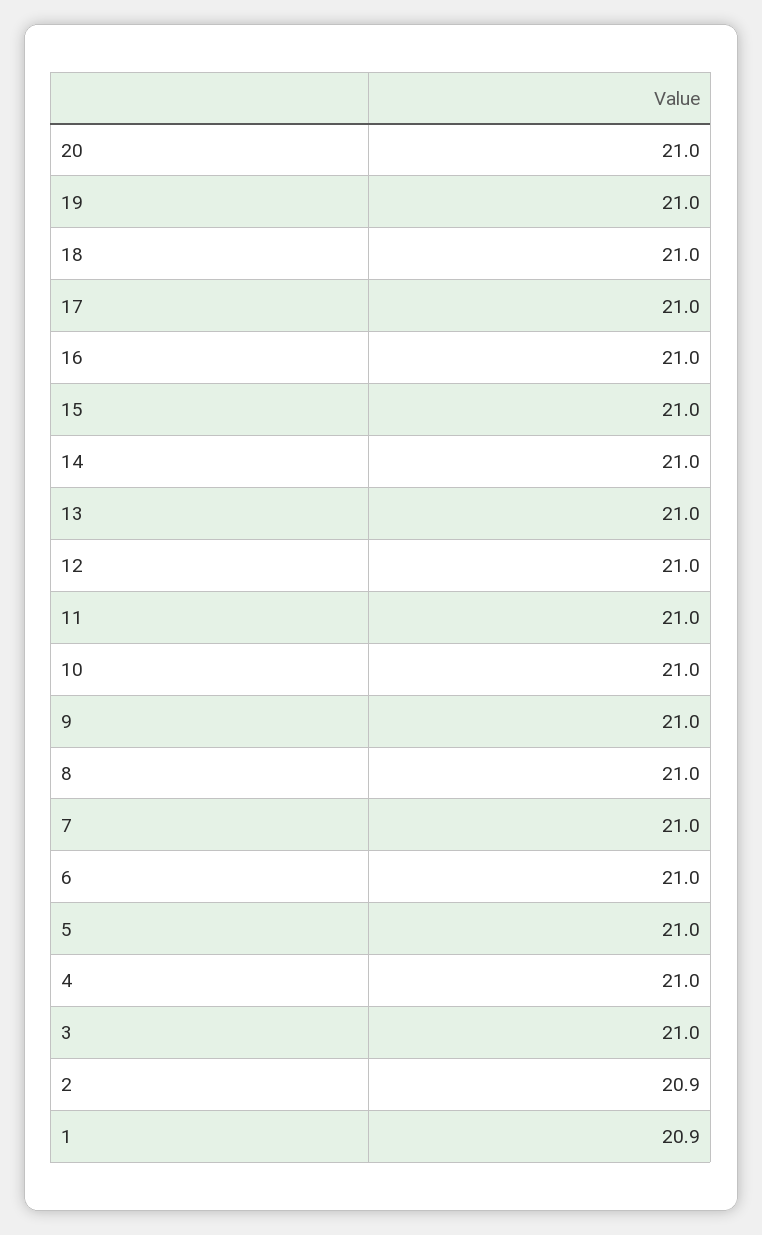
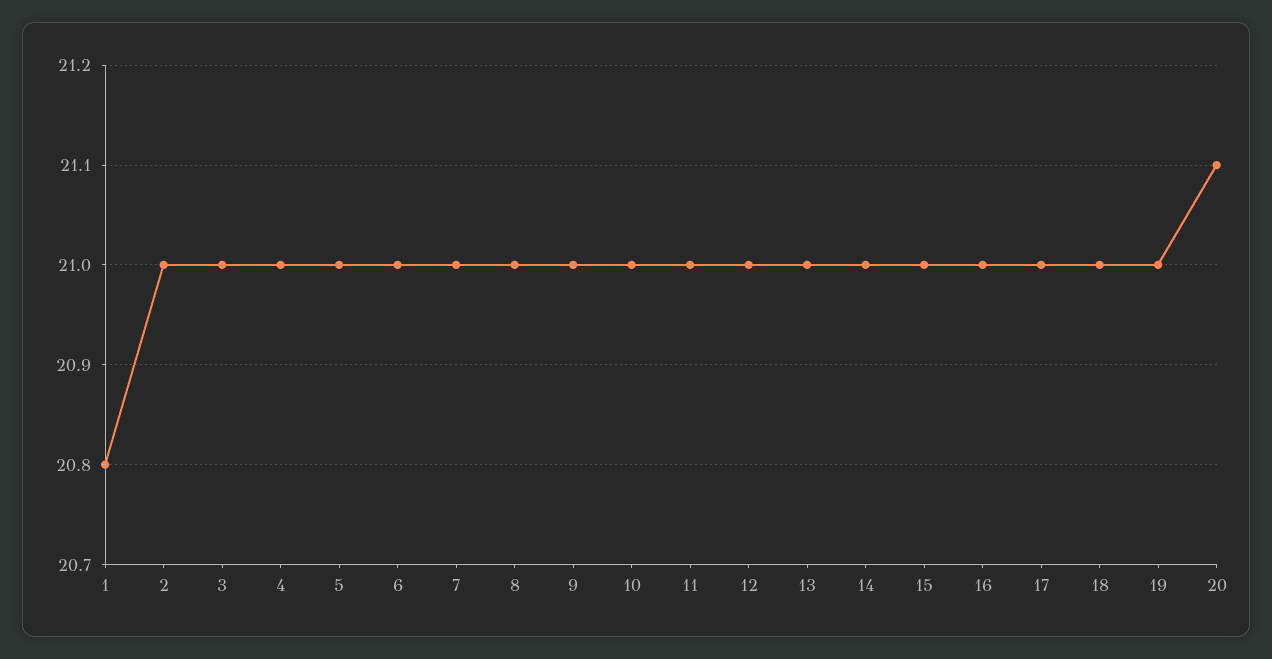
  {
-   "20": 21,
+   "20": 21.1,
    "19": 21,
    "18": 21,
    "17": 21,
    "16": 21,
    "15": 21,
    "14": 21,
    "13": 21,
    "12": 21,
    "11": 21,
    "10": 21,
    "9": 21,
    "8": 21,
    "7": 21,
    "6": 21,
    "5": 21,
    "4": 21,
    "3": 21,
-   "2": 20.9,
+   "2": 21,
-   "1": 20.9
+   "1": 20.8
  }

